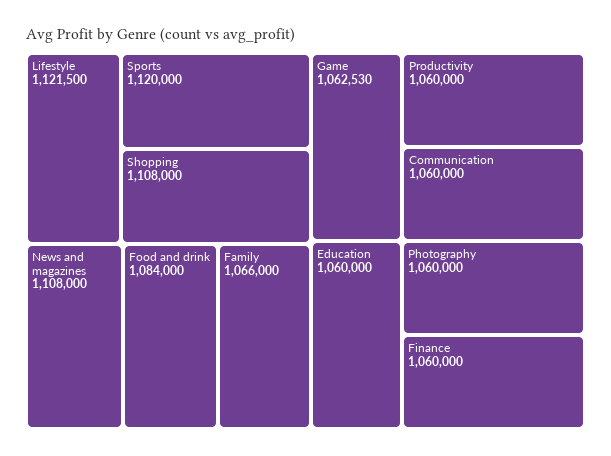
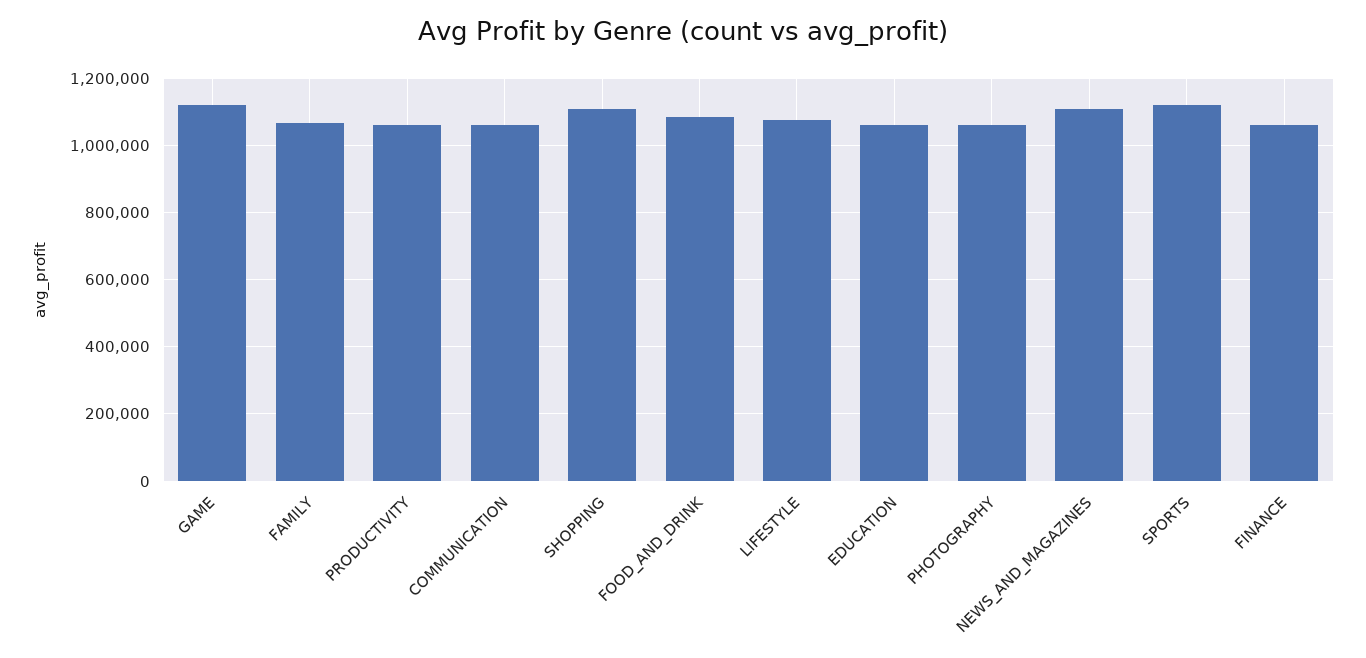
  {
-   "Lifestyle": 1121500,
+   "Lifestyle": 1080000,
    "Sports": 1120000,
    "Shopping": 1108000,
    "News and magazines": 1108000,
    "Food and drink": 1084000,
    "Family": 1066000,
-   "Game": 1062530,
+   "Game": 1120000,
    "Productivity": 1060000,
    "Communication": 1060000,
    "Education": 1060000,
    "Photography": 1060000,
    "Finance": 1060000
  }

